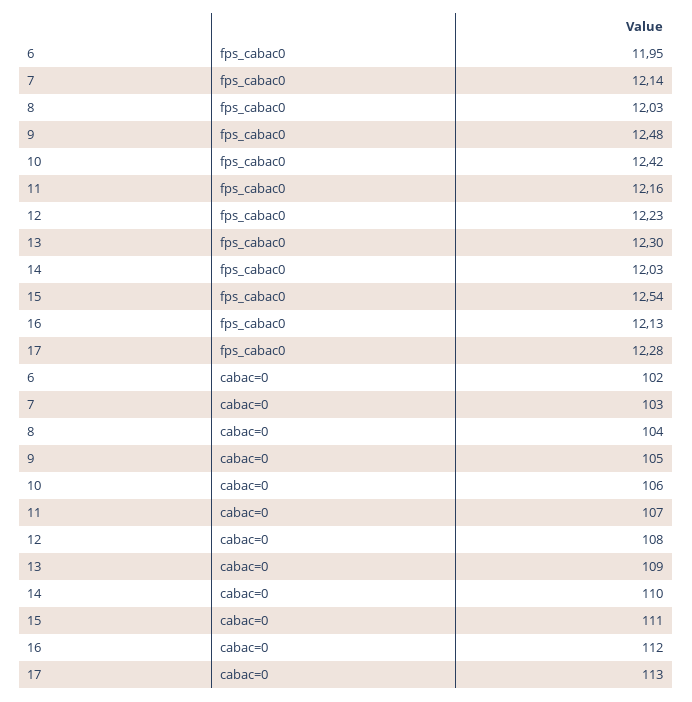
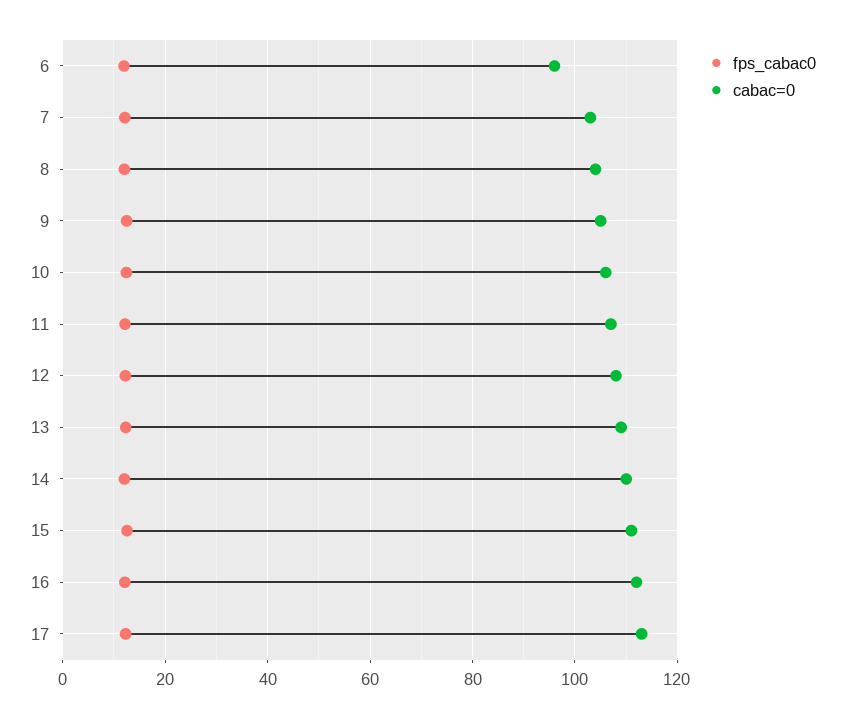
  {
    "fps_cabac0": {
      "6": 11.95,
      "7": 12.14,
      "8": 12.03,
      "9": 12.48,
      "10": 12.42,
      "11": 12.16,
      "12": 12.23,
      "13": 12.3,
      "14": 12.03,
      "15": 12.54,
      "16": 12.13,
      "17": 12.28
    },
    "cabac=0": {
-     "6": 102,
+     "6": 96,
      "7": 103,
      "8": 104,
      "9": 105,
      "10": 106,
      "11": 107,
      "12": 108,
      "13": 109,
      "14": 110,
      "15": 111,
      "16": 112,
      "17": 113
    }
  }

